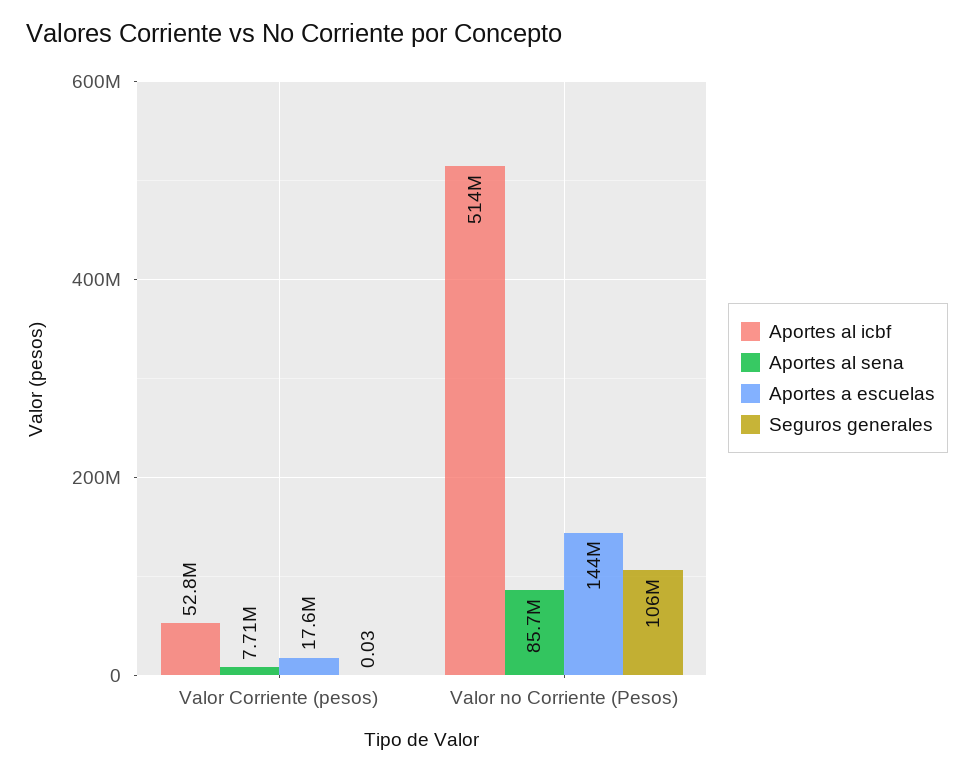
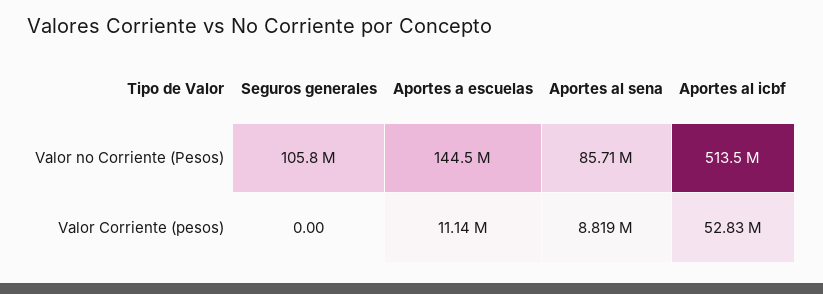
  {
    "Aportes al icbf": {
      "Valor Corriente (pesos)": 52830000,
      "Valor no Corriente (Pesos)": 513500000
    },
    "Aportes al sena": {
-     "Valor Corriente (pesos)": 7710000,
+     "Valor Corriente (pesos)": 8819000,
      "Valor no Corriente (Pesos)": 85710000
    },
    "Aportes a escuelas": {
-     "Valor Corriente (pesos)": 17600000,
+     "Valor Corriente (pesos)": 11140000,
      "Valor no Corriente (Pesos)": 144500000
    },
    "Seguros generales": {
-     "Valor Corriente (pesos)": 0.03,
+     "Valor Corriente (pesos)": 0,
      "Valor no Corriente (Pesos)": 105800000
    }
  }

